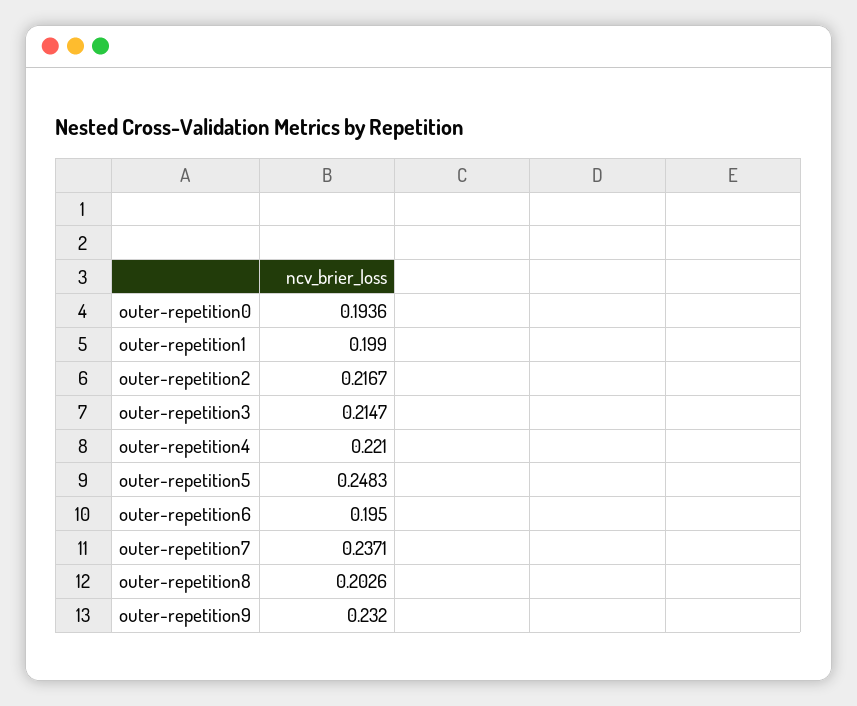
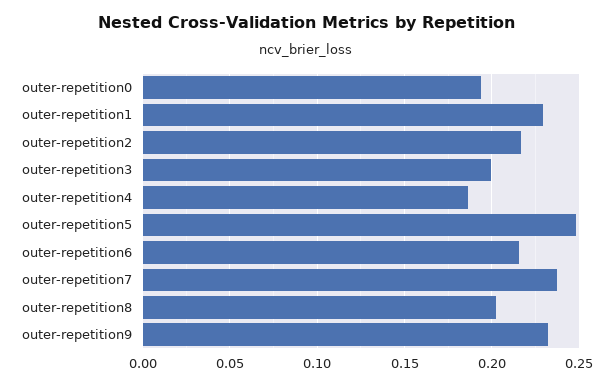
  {
    "outer-repetition0": 0.1936,
-   "outer-repetition1": 0.199,
+   "outer-repetition1": 0.23,
    "outer-repetition2": 0.2167,
-   "outer-repetition3": 0.2147,
+   "outer-repetition3": 0.2,
-   "outer-repetition4": 0.221,
+   "outer-repetition4": 0.185,
    "outer-repetition5": 0.2483,
-   "outer-repetition6": 0.195,
+   "outer-repetition6": 0.215,
    "outer-repetition7": 0.2371,
    "outer-repetition8": 0.2026,
    "outer-repetition9": 0.232
  }

